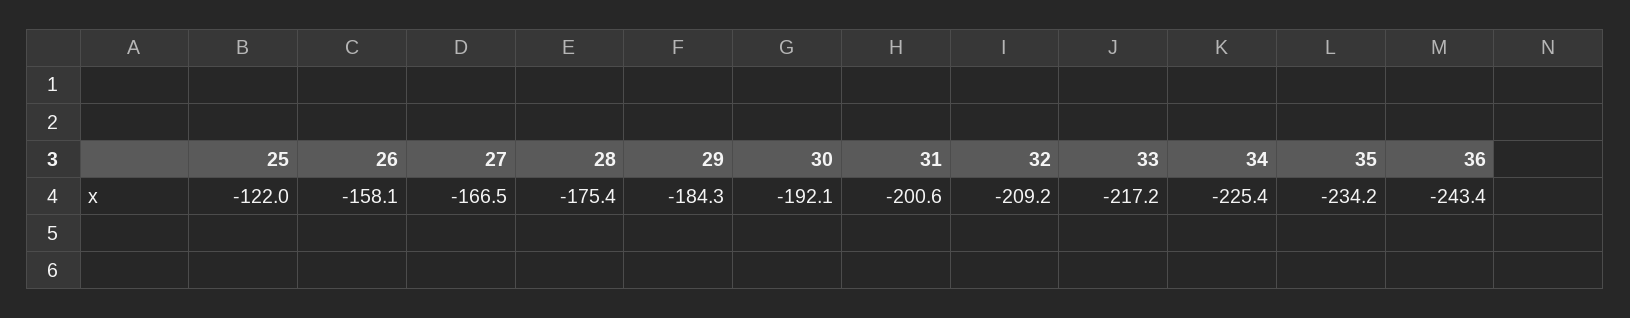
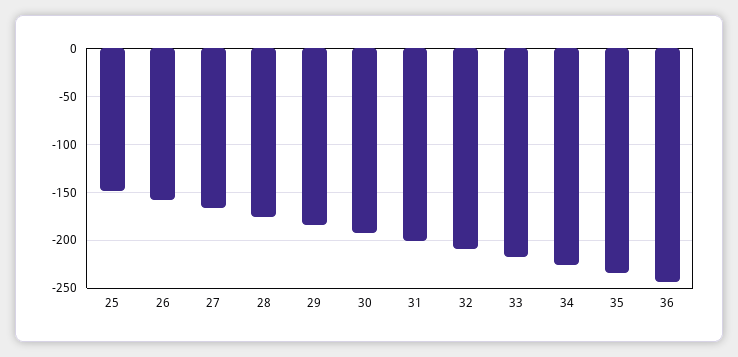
  {
-   "25": -122,
+   "25": -150,
    "26": -158.1,
    "27": -166.5,
    "28": -175.4,
    "29": -184.3,
    "30": -192.1,
    "31": -200.6,
    "32": -209.2,
    "33": -217.2,
    "34": -225.4,
    "35": -234.2,
    "36": -243.4
  }

